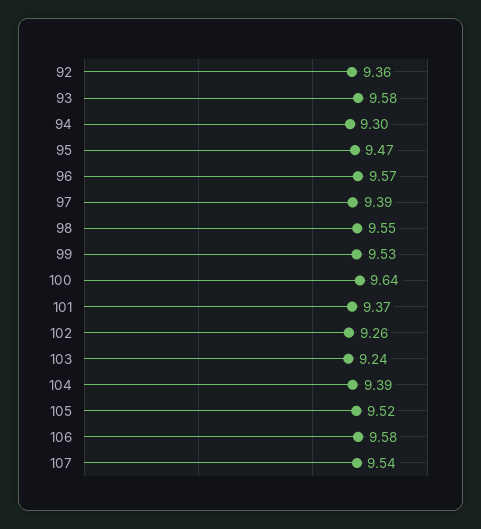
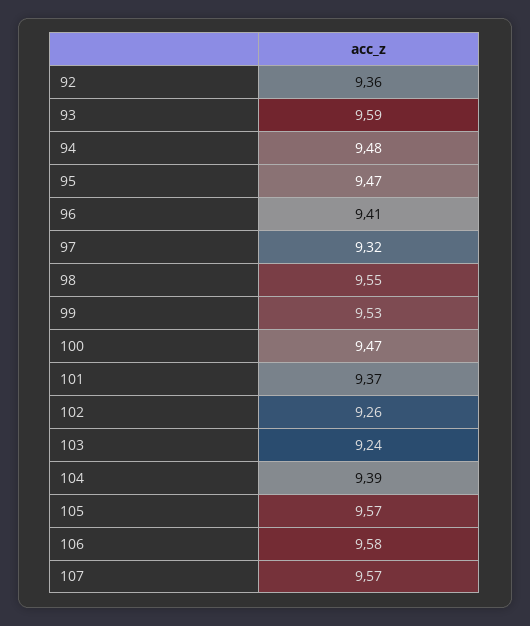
  {
    "92": 9.36,
-   "93": 9.58,
+   "93": 9.59,
-   "94": 9.3,
+   "94": 9.48,
    "95": 9.47,
-   "96": 9.57,
+   "96": 9.41,
-   "97": 9.39,
+   "97": 9.32,
    "98": 9.55,
    "99": 9.53,
-   "100": 9.64,
+   "100": 9.47,
    "101": 9.37,
    "102": 9.26,
    "103": 9.24,
    "104": 9.39,
-   "105": 9.52,
+   "105": 9.57,
    "106": 9.58,
-   "107": 9.54
+   "107": 9.57
  }

